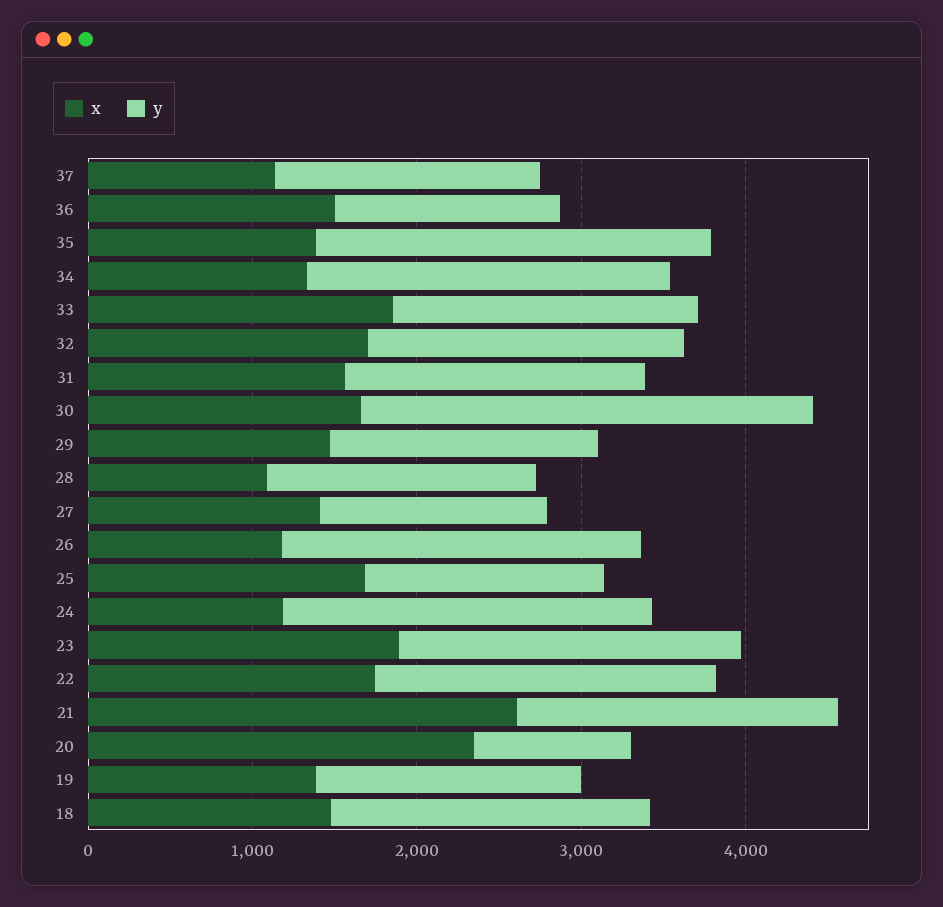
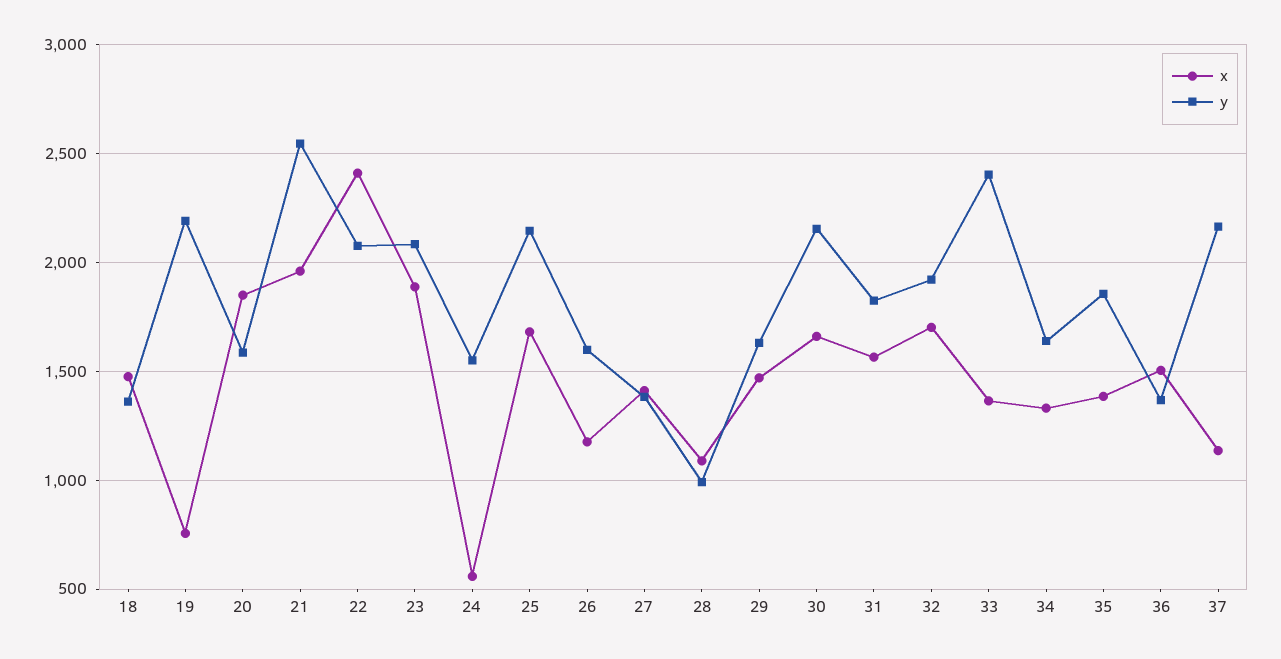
  {
    "x": {
      "37": 1150,
      "36": 1500,
      "35": 1400,
      "34": 1350,
-     "33": 1800,
+     "33": 1350,
      "32": 1700,
      "31": 1550,
      "30": 1650,
      "29": 1450,
      "28": 1100,
      "27": 1400,
      "26": 1200,
      "25": 1700,
-     "24": 1200,
+     "24": 550,
      "23": 1900,
-     "22": 1800,
+     "22": 2400,
-     "21": 2600,
+     "21": 1950,
-     "20": 2400,
+     "20": 1850,
-     "19": 1400,
+     "19": 750,
      "18": 1500
    },
    "y": {
-     "37": 1600,
+     "37": 2150,
      "36": 1350,
-     "35": 2400,
+     "35": 1850,
-     "34": 2200,
+     "34": 1650,
-     "33": 1800,
+     "33": 2400,
      "32": 1900,
      "31": 1800,
-     "30": 2800,
+     "30": 2150,
      "29": 1650,
-     "28": 1600,
+     "28": 1000,
      "27": 1400,
-     "26": 2200,
+     "26": 1600,
-     "25": 1400,
+     "25": 2150,
-     "24": 2200,
+     "24": 1550,
      "23": 2100,
      "22": 2100,
-     "21": 2000,
+     "21": 2550,
-     "20": 1000,
+     "20": 1600,
-     "19": 1600,
+     "19": 2200,
-     "18": 2000
+     "18": 1350
    }
  }

